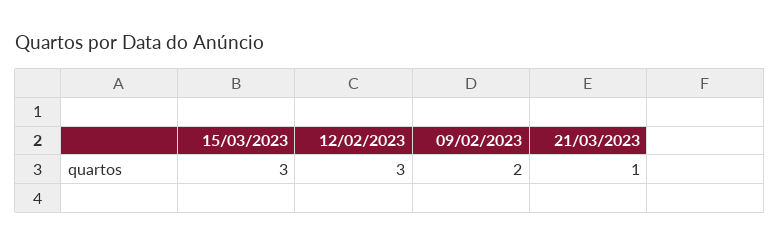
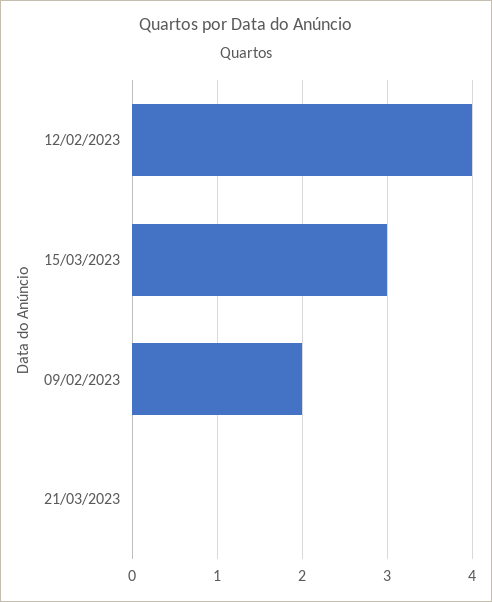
  {
    "15/03/2023": 3,
-   "12/02/2023": 3,
+   "12/02/2023": 4,
    "09/02/2023": 2,
-   "21/03/2023": 1
+   "21/03/2023": 0
  }

